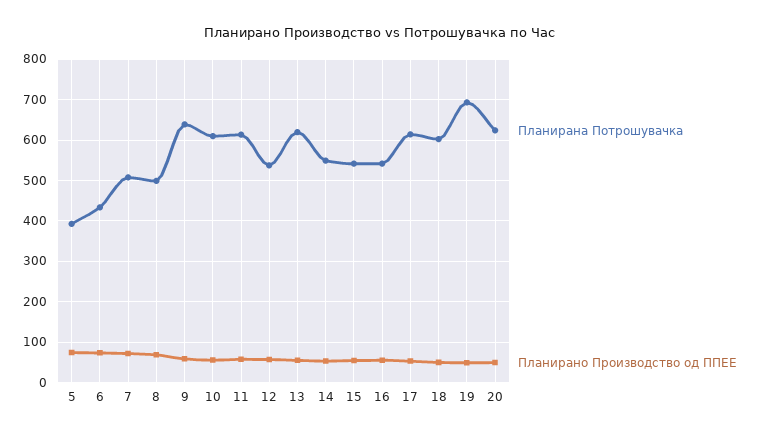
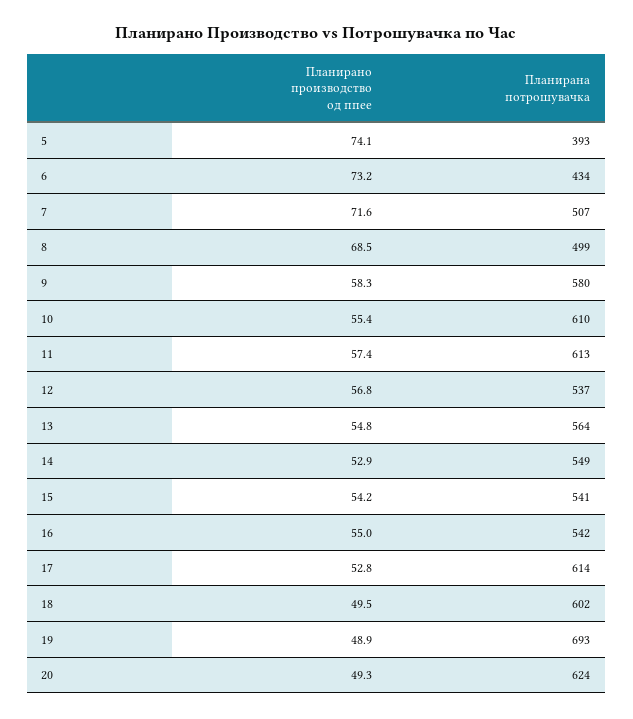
  {
    "Планирана Потрошувачка": {
      "5": 393,
      "6": 434,
      "7": 507,
      "8": 499,
-     "9": 640,
+     "9": 580,
      "10": 610,
      "11": 613,
      "12": 537,
-     "13": 620,
+     "13": 564,
      "14": 549,
      "15": 541,
      "16": 542,
      "17": 614,
      "18": 602,
      "19": 693,
      "20": 624
    },
    "Планирано Производство од ППЕЕ": {
      "5": 74.1,
      "6": 73.2,
      "7": 71.6,
      "8": 68.5,
      "9": 58.3,
      "10": 55.4,
      "11": 57.4,
      "12": 56.8,
      "13": 54.8,
      "14": 52.9,
      "15": 54.2,
      "16": 55,
      "17": 52.8,
      "18": 49.5,
      "19": 48.9,
      "20": 49.3
    }
  }

